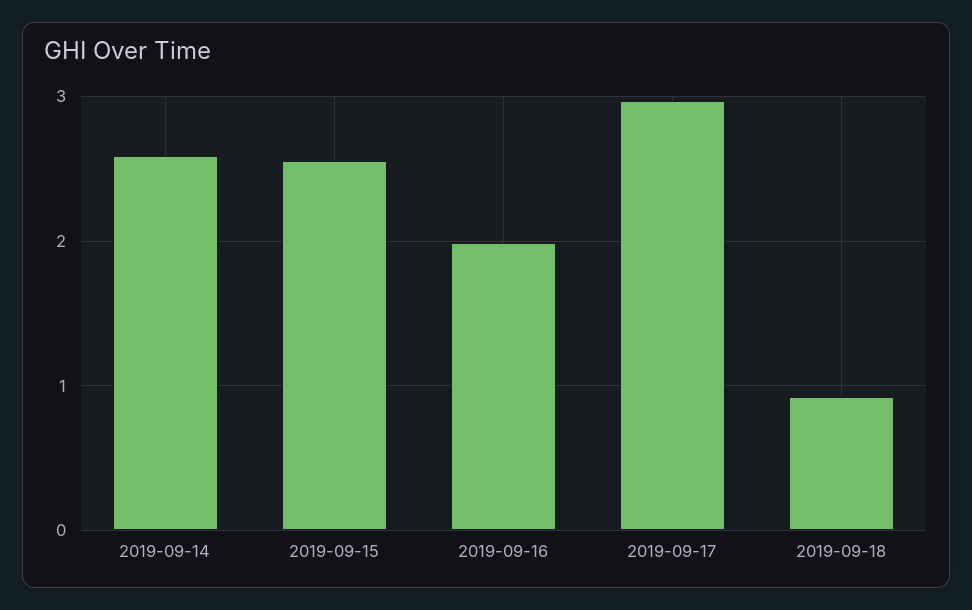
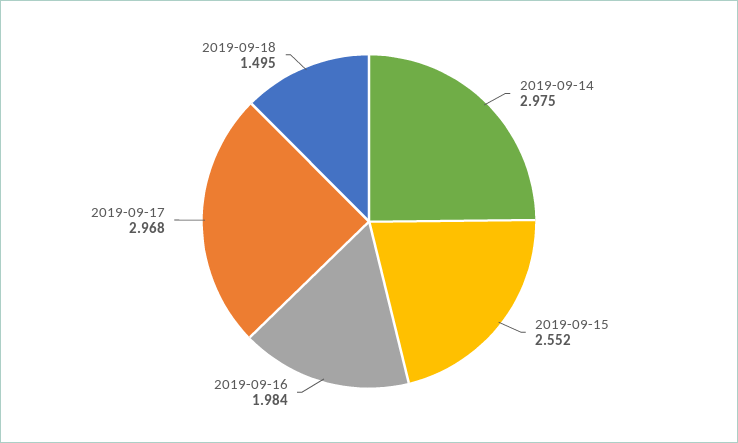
  {
-   "2019-09-14": 2.6,
+   "2019-09-14": 2.975,
    "2019-09-15": 2.552,
    "2019-09-16": 1.984,
    "2019-09-17": 2.968,
-   "2019-09-18": 0.9
+   "2019-09-18": 1.495
  }

